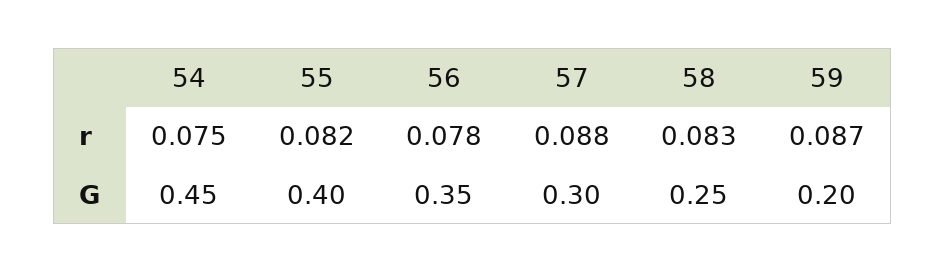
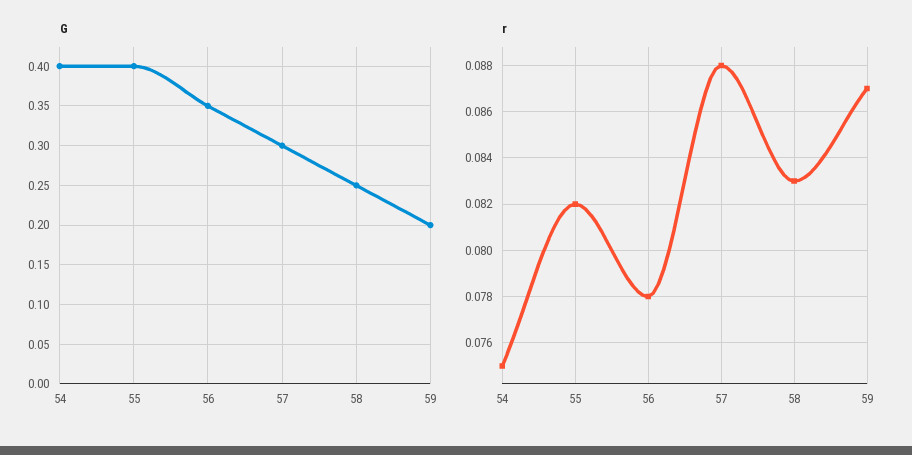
  {
    "r": {
      "54": 0.075,
      "55": 0.082,
      "56": 0.078,
      "57": 0.088,
      "58": 0.083,
      "59": 0.087
    },
    "G": {
-     "54": 0.45,
+     "54": 0.4,
      "55": 0.4,
      "56": 0.35,
      "57": 0.3,
      "58": 0.25,
      "59": 0.2
    }
  }

